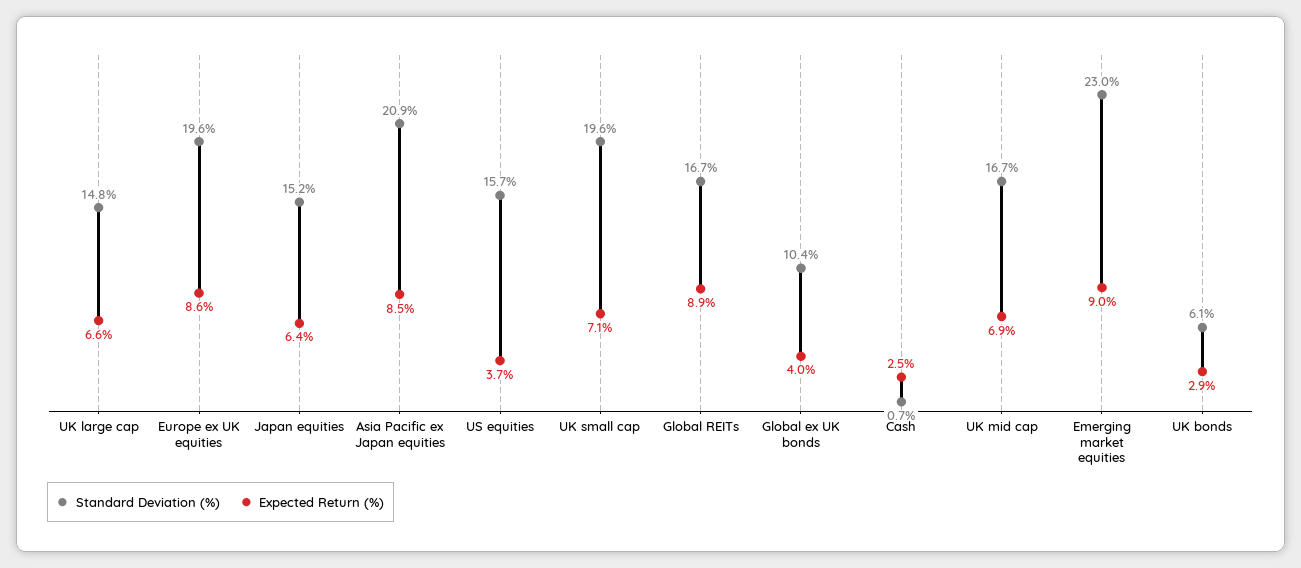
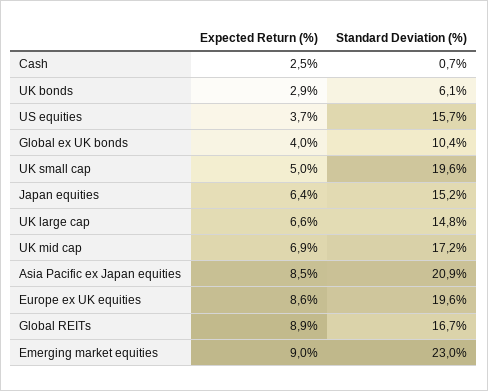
  {
    "Standard Deviation (%)": {
      "UK large cap": 14.8,
      "Europe ex UK equities": 19.6,
      "Japan equities": 15.2,
      "Asia Pacific ex Japan equities": 20.9,
      "US equities": 15.7,
      "UK small cap": 19.6,
      "Global REITs": 16.7,
      "Global ex UK bonds": 10.4,
      "Cash": 0.7,
-     "UK mid cap": 16.7,
+     "UK mid cap": 17.2,
      "Emerging market equities": 23,
      "UK bonds": 6.1
    },
    "Expected Return (%)": {
      "UK large cap": 6.6,
      "Europe ex UK equities": 8.6,
      "Japan equities": 6.4,
      "Asia Pacific ex Japan equities": 8.5,
      "US equities": 3.7,
-     "UK small cap": 7.1,
+     "UK small cap": 5,
      "Global REITs": 8.9,
      "Global ex UK bonds": 4,
      "Cash": 2.5,
      "UK mid cap": 6.9,
      "Emerging market equities": 9,
      "UK bonds": 2.9
    }
  }

